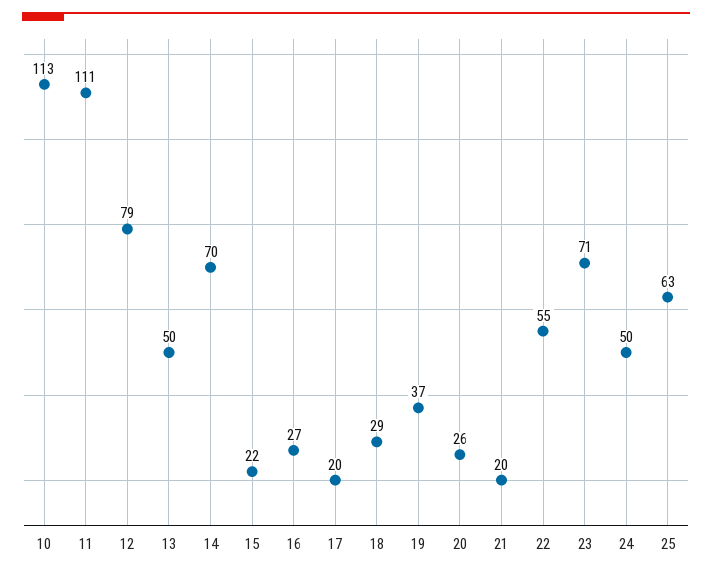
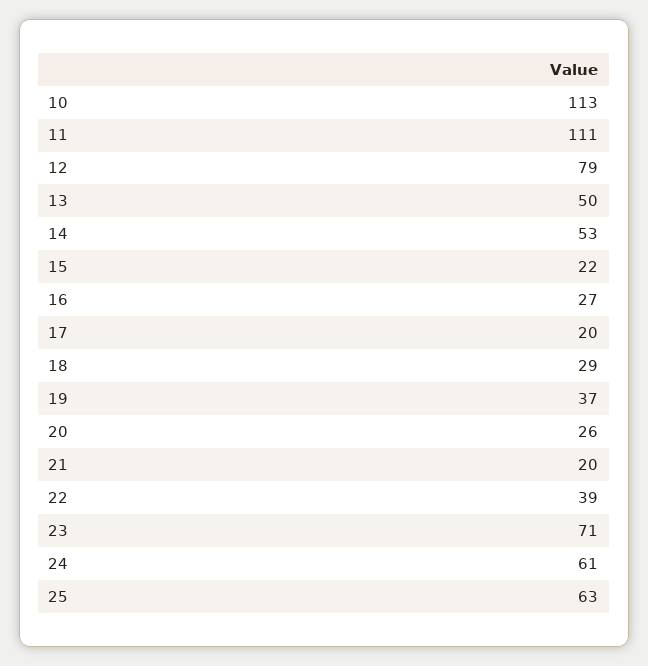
  {
    "10": 113,
    "11": 111,
    "12": 79,
    "13": 50,
-   "14": 70,
+   "14": 53,
    "15": 22,
    "16": 27,
    "17": 20,
    "18": 29,
    "19": 37,
    "20": 26,
    "21": 20,
-   "22": 55,
+   "22": 39,
    "23": 71,
-   "24": 50,
+   "24": 61,
    "25": 63
  }

